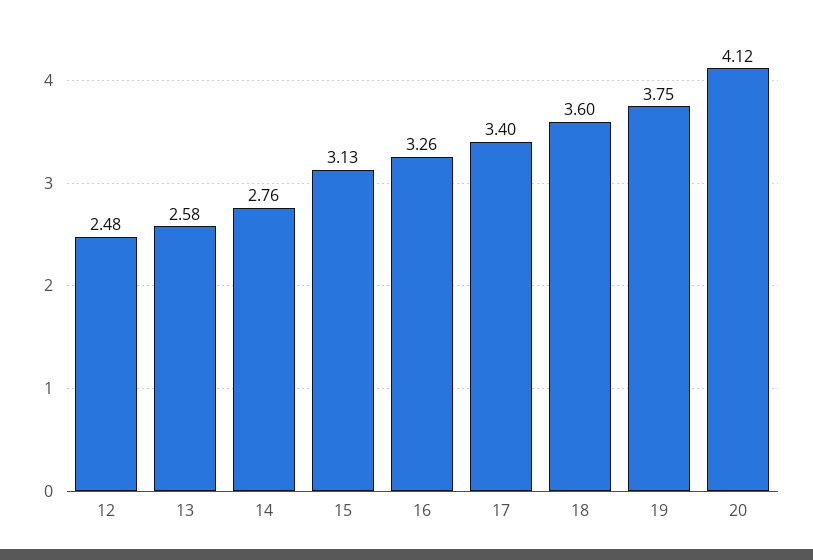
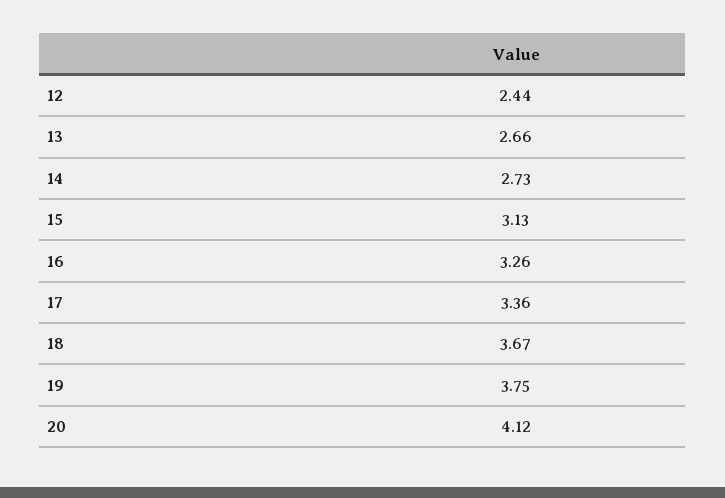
  {
-   "12": 2.48,
+   "12": 2.44,
-   "13": 2.58,
+   "13": 2.66,
-   "14": 2.76,
+   "14": 2.73,
    "15": 3.13,
    "16": 3.26,
-   "17": 3.4,
+   "17": 3.36,
-   "18": 3.6,
+   "18": 3.67,
    "19": 3.75,
    "20": 4.12
  }

